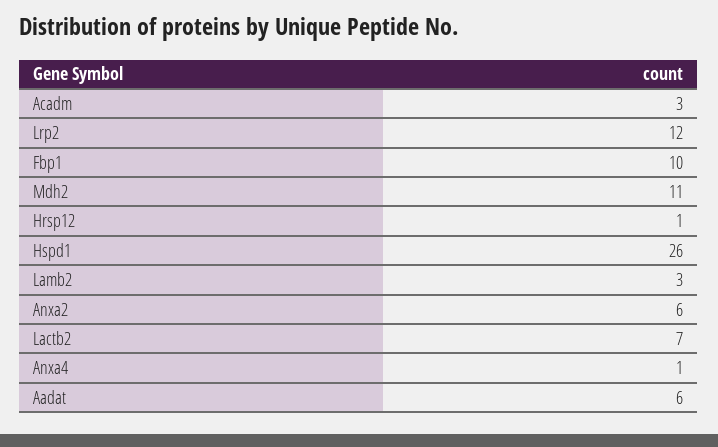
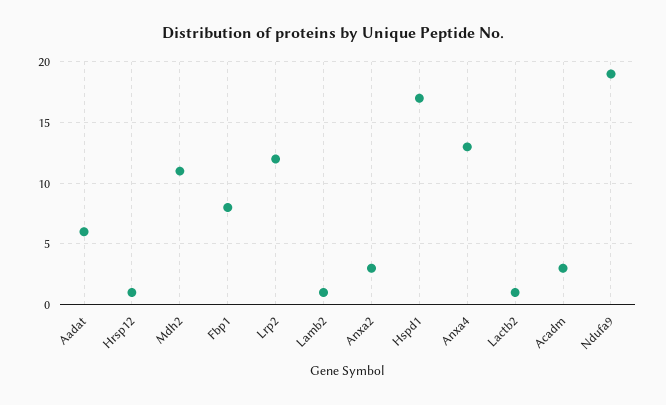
  {
    "Acadm": 3,
    "Lrp2": 12,
-   "Fbp1": 10,
+   "Fbp1": 8,
    "Mdh2": 11,
    "Hrsp12": 1,
-   "Hspd1": 26,
+   "Hspd1": 17,
-   "Lamb2": 3,
+   "Lamb2": 1,
-   "Anxa2": 6,
+   "Anxa2": 3,
-   "Lactb2": 7,
+   "Lactb2": 1,
-   "Anxa4": 1,
+   "Anxa4": 13,
-   "Aadat": 6
+   "Aadat": 6,
+   "Ndufa9": 19
  }

